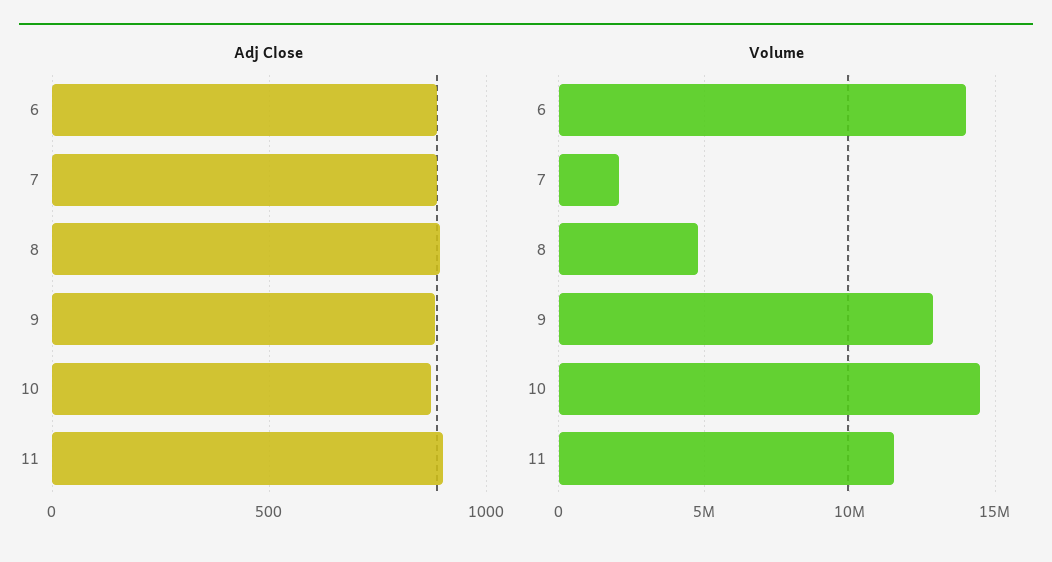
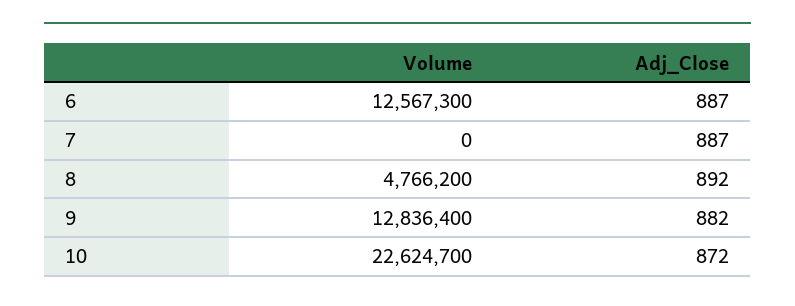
  {
    "Adj Close": {
      "6": 887,
      "7": 887,
      "8": 892,
      "9": 882,
-     "10": 872,
+     "10": 872
-     "11": 900
    },
    "Volume": {
-     "6": 14000000,
+     "6": 12567300,
-     "7": 2000000,
+     "7": 0,
      "8": 4766200,
      "9": 12836400,
-     "10": 14500000,
+     "10": 22624700
-     "11": 11500000
    }
  }

